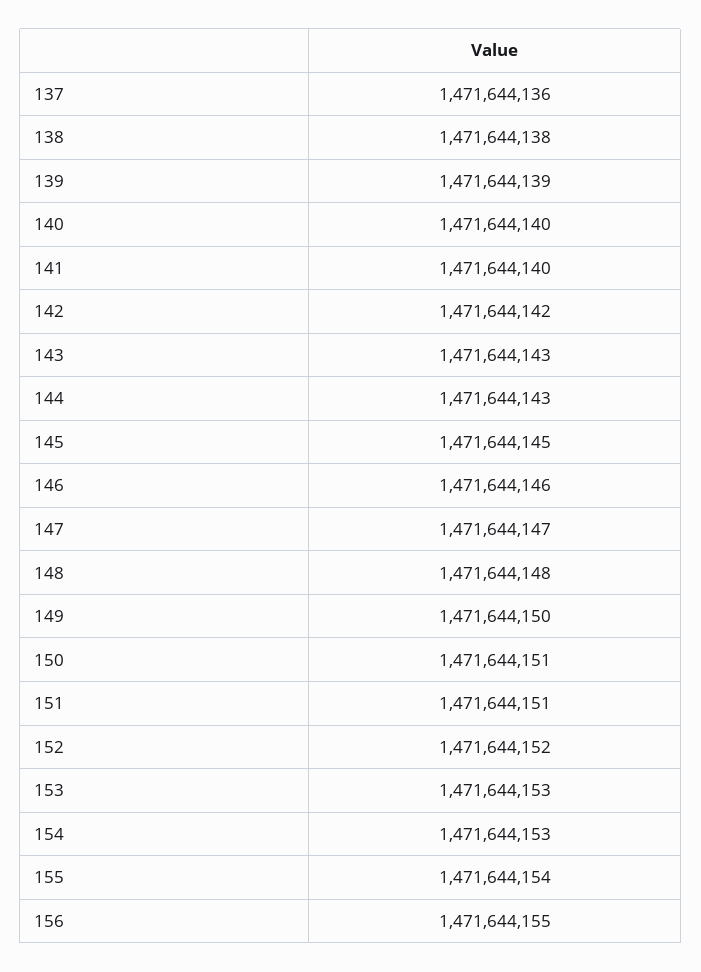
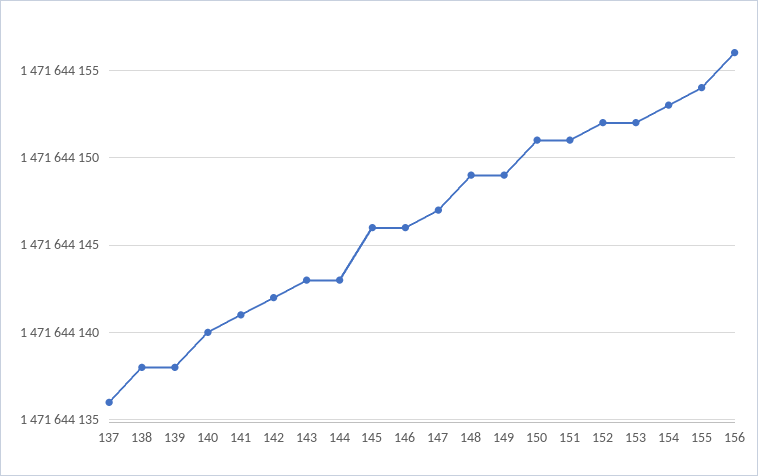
  {
    "137": 1471644136,
    "138": 1471644138,
-   "139": 1471644139,
+   "139": 1471644138,
    "140": 1471644140,
-   "141": 1471644140,
+   "141": 1471644141,
    "142": 1471644142,
    "143": 1471644143,
    "144": 1471644143,
-   "145": 1471644145,
+   "145": 1471644146,
    "146": 1471644146,
    "147": 1471644147,
-   "148": 1471644148,
+   "148": 1471644149,
-   "149": 1471644150,
+   "149": 1471644149,
    "150": 1471644151,
    "151": 1471644151,
    "152": 1471644152,
-   "153": 1471644153,
+   "153": 1471644152,
    "154": 1471644153,
    "155": 1471644154,
-   "156": 1471644155
+   "156": 1471644156
  }

